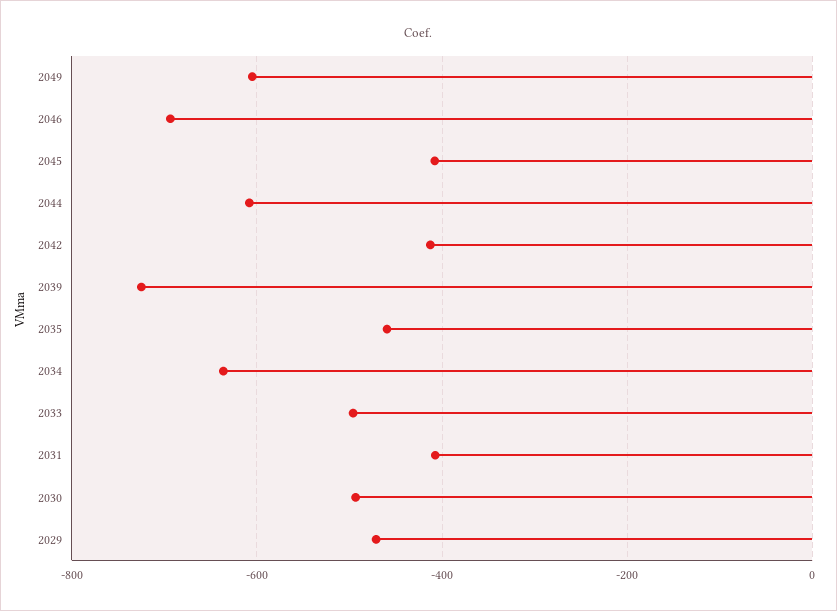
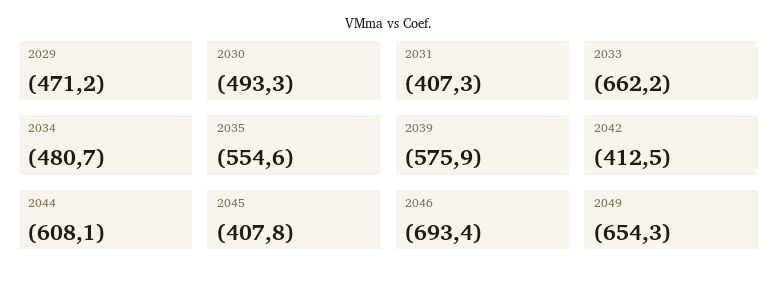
  {
-   "2049": -600,
+   "2049": -654.3,
    "2046": -693.4,
    "2045": -407.8,
    "2044": -608.1,
    "2042": -412.5,
-   "2039": -720,
+   "2039": -575.9,
-   "2035": -460,
+   "2035": -554.6,
-   "2034": -640,
+   "2034": -480.7,
-   "2033": -500,
+   "2033": -662.2,
    "2031": -407.3,
    "2030": -493.3,
    "2029": -471.2
  }

